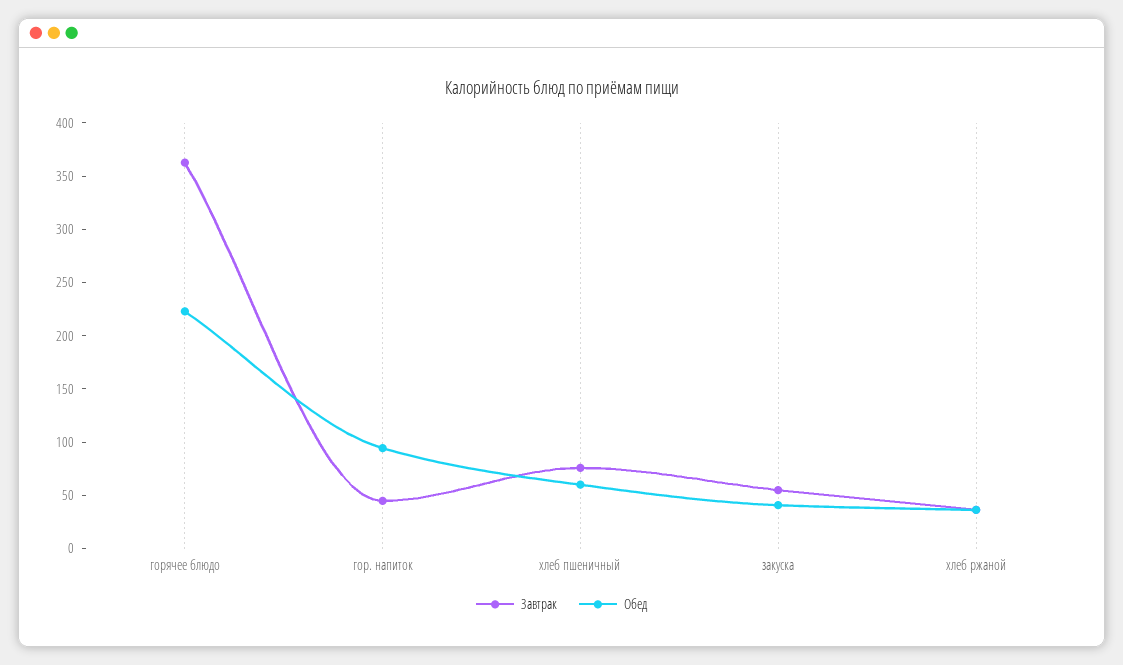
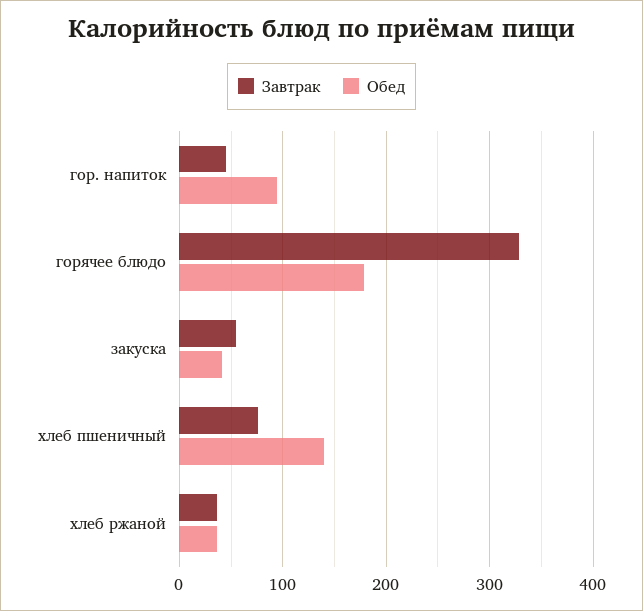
  {
    "Завтрак": {
-     "горячее блюдо": 360,
+     "горячее блюдо": 330,
      "гор. напиток": 40,
      "хлеб пшеничный": 80,
      "закуска": 50,
      "хлеб ржаной": 40
    },
    "Обед": {
-     "горячее блюдо": 220,
+     "горячее блюдо": 180,
      "гор. напиток": 90,
-     "хлеб пшеничный": 60,
+     "хлеб пшеничный": 140,
      "закуска": 40,
      "хлеб ржаной": 40
    }
  }

